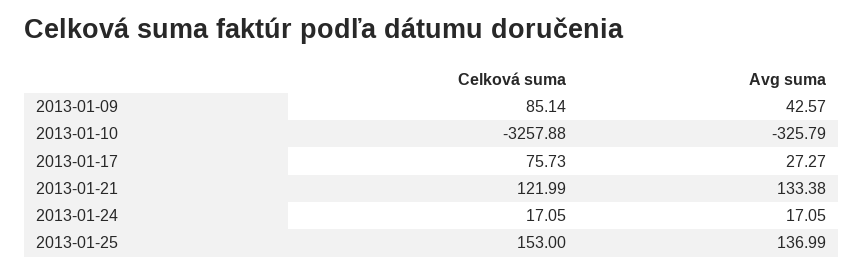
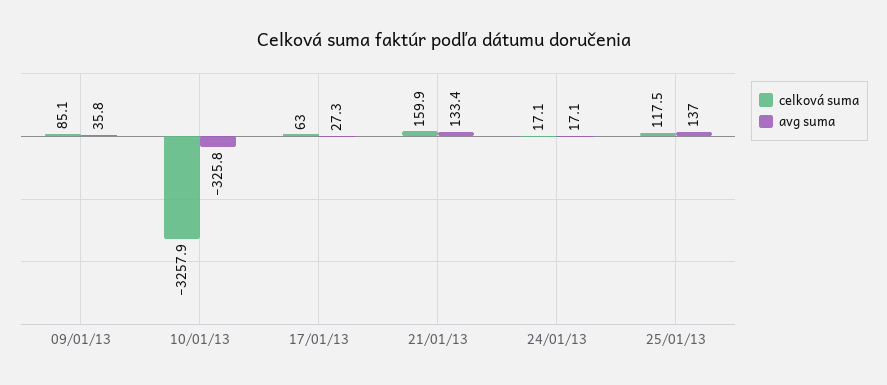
  {
    "Celková suma": {
      "2013-01-09": 85.14,
      "2013-01-10": -3257.88,
-     "2013-01-17": 75.73,
+     "2013-01-17": 63,
-     "2013-01-21": 121.99,
+     "2013-01-21": 159.9,
      "2013-01-24": 17.05,
-     "2013-01-25": 153
+     "2013-01-25": 117.5
    },
    "Avg suma": {
-     "2013-01-09": 42.57,
+     "2013-01-09": 35.8,
      "2013-01-10": -325.79,
      "2013-01-17": 27.27,
      "2013-01-21": 133.38,
      "2013-01-24": 17.05,
      "2013-01-25": 136.99
    }
  }

